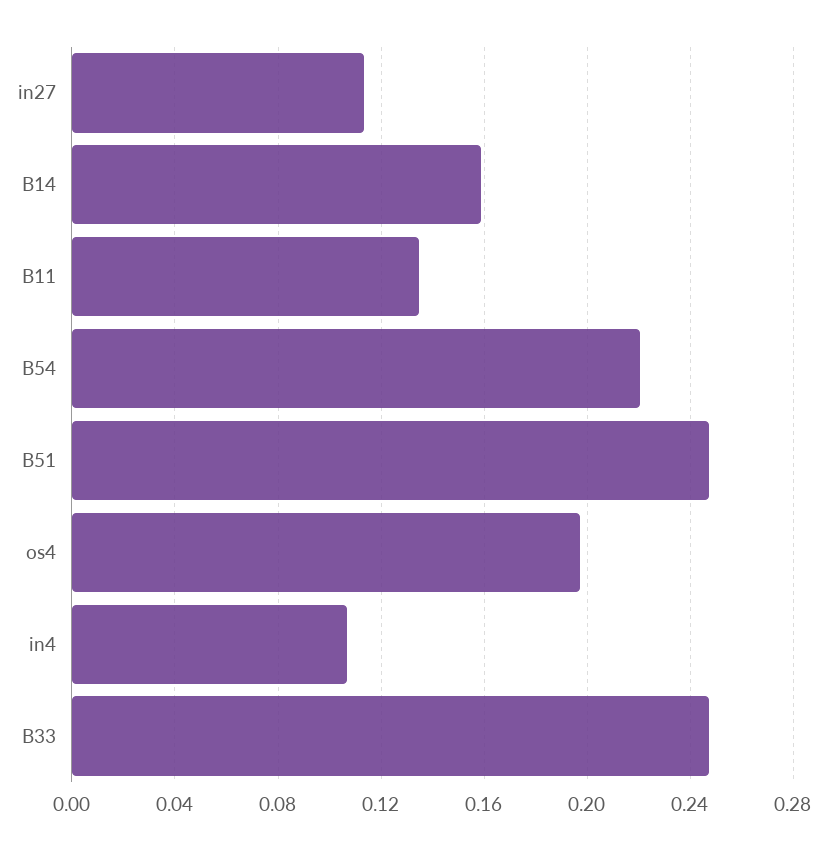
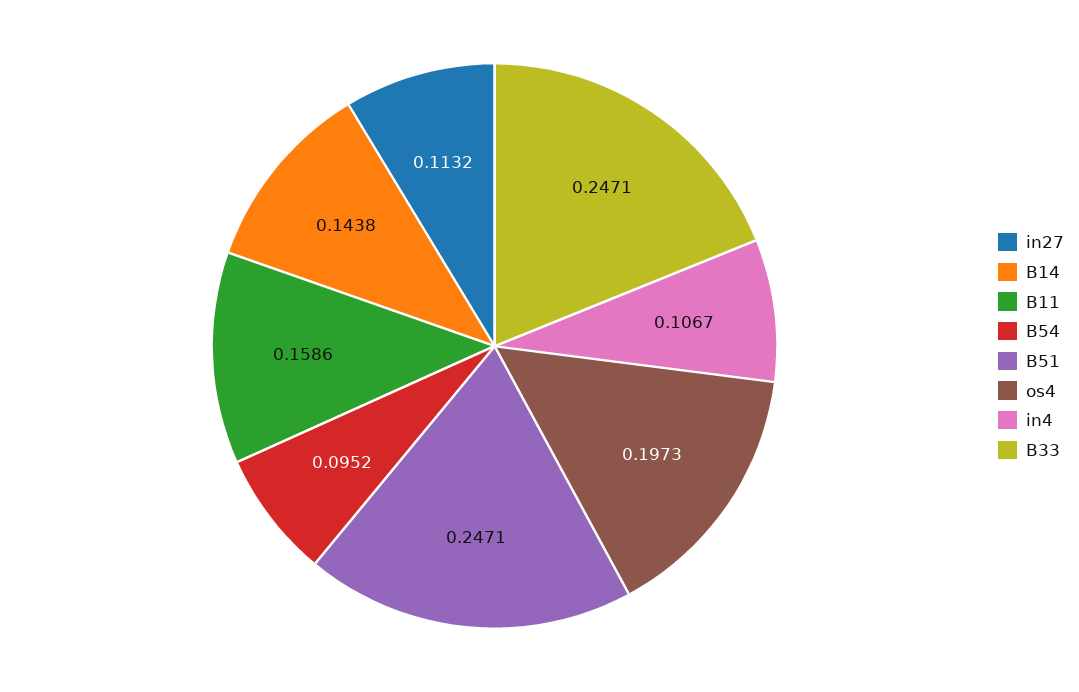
  {
    "in27": 0.1132,
-   "B14": 0.16,
+   "B14": 0.1438,
-   "B11": 0.135,
+   "B11": 0.1586,
-   "B54": 0.22,
+   "B54": 0.0952,
    "B51": 0.2471,
    "os4": 0.1973,
    "in4": 0.1067,
    "B33": 0.2471
  }

